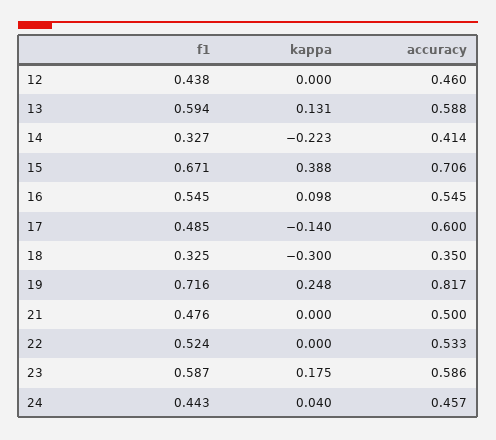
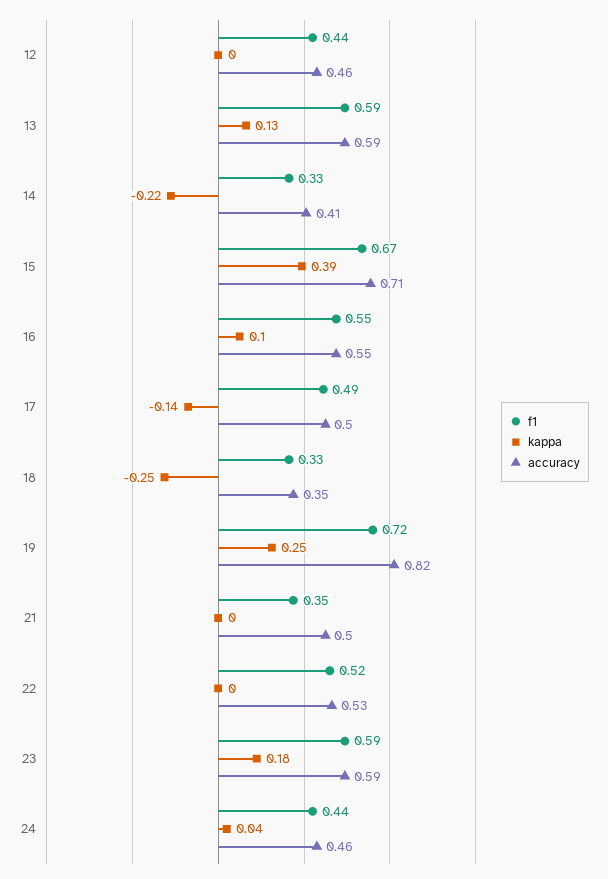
  {
    "f1": {
      "12": 0.438,
      "13": 0.594,
      "14": 0.327,
      "15": 0.671,
      "16": 0.545,
      "17": 0.485,
      "18": 0.325,
      "19": 0.716,
-     "21": 0.476,
+     "21": 0.35,
      "22": 0.524,
      "23": 0.587,
      "24": 0.443
    },
    "kappa": {
      "12": 0,
      "13": 0.131,
      "14": -0.223,
      "15": 0.388,
      "16": 0.098,
      "17": -0.14,
-     "18": -0.3,
+     "18": -0.25,
      "19": 0.248,
      "21": 0,
      "22": 0,
      "23": 0.175,
      "24": 0.04
    },
    "accuracy": {
      "12": 0.46,
      "13": 0.588,
      "14": 0.414,
      "15": 0.706,
      "16": 0.545,
-     "17": 0.6,
+     "17": 0.5,
      "18": 0.35,
      "19": 0.817,
      "21": 0.5,
      "22": 0.533,
      "23": 0.586,
      "24": 0.457
    }
  }

